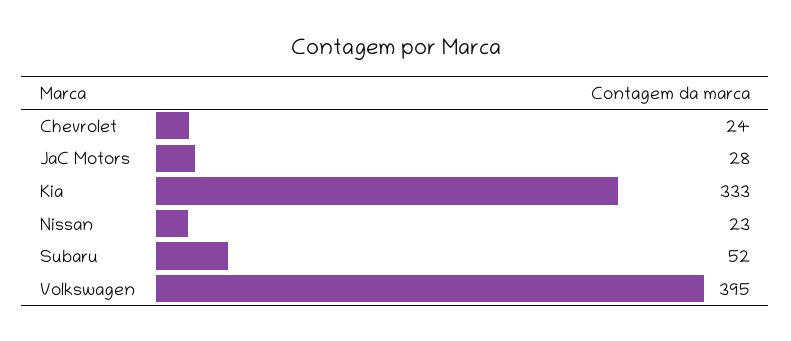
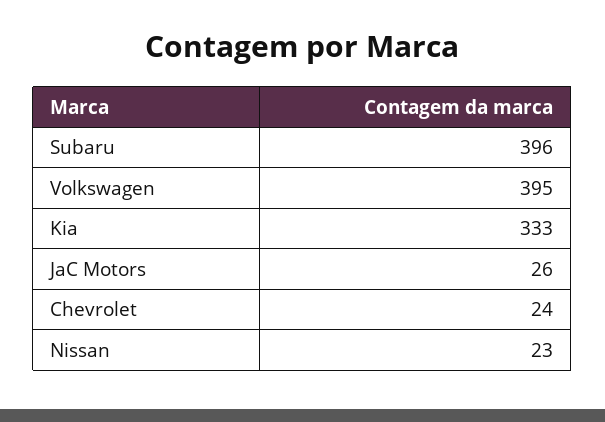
  {
    "Chevrolet": 24,
-   "JaC Motors": 28,
+   "JaC Motors": 26,
    "Kia": 333,
    "Nissan": 23,
-   "Subaru": 52,
+   "Subaru": 396,
    "Volkswagen": 395
  }

